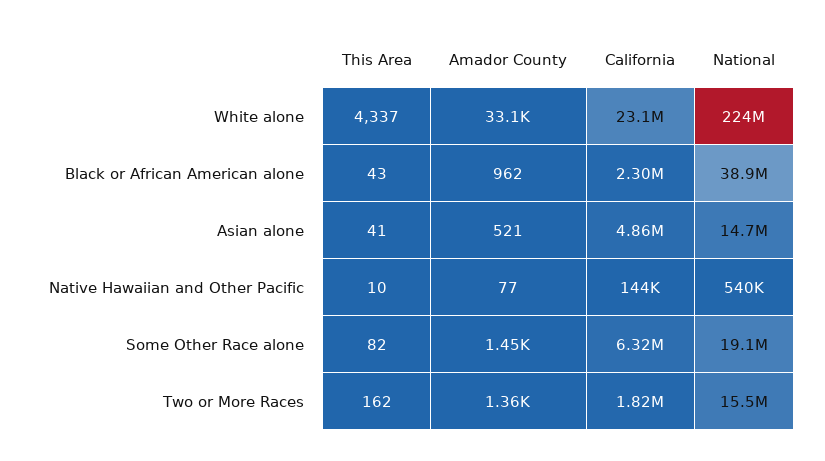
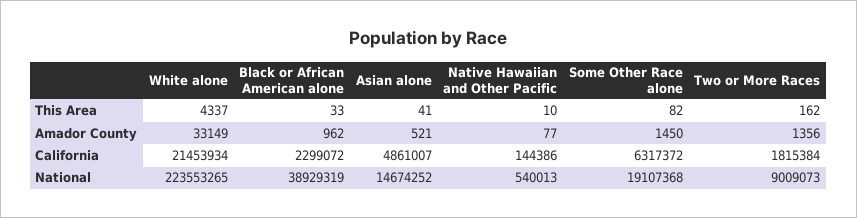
  {
    "This Area": {
      "White alone": 4337,
-     "Black or African American alone": 43,
+     "Black or African American alone": 33,
      "Asian alone": 41,
      "Native Hawaiian and Other Pacific": 10,
      "Some Other Race alone": 82,
      "Two or More Races": 162
    },
    "Amador County": {
      "White alone": 33149,
      "Black or African American alone": 962,
      "Asian alone": 521,
      "Native Hawaiian and Other Pacific": 77,
      "Some Other Race alone": 1450,
      "Two or More Races": 1356
    },
    "California": {
-     "White alone": 23100000,
+     "White alone": 21453934,
      "Black or African American alone": 2299072,
      "Asian alone": 4861007,
      "Native Hawaiian and Other Pacific": 144386,
      "Some Other Race alone": 6317372,
      "Two or More Races": 1815384
    },
    "National": {
      "White alone": 223553265,
      "Black or African American alone": 38929319,
      "Asian alone": 14674252,
      "Native Hawaiian and Other Pacific": 540013,
      "Some Other Race alone": 19107368,
-     "Two or More Races": 15500000
+     "Two or More Races": 9009073
    }
  }

